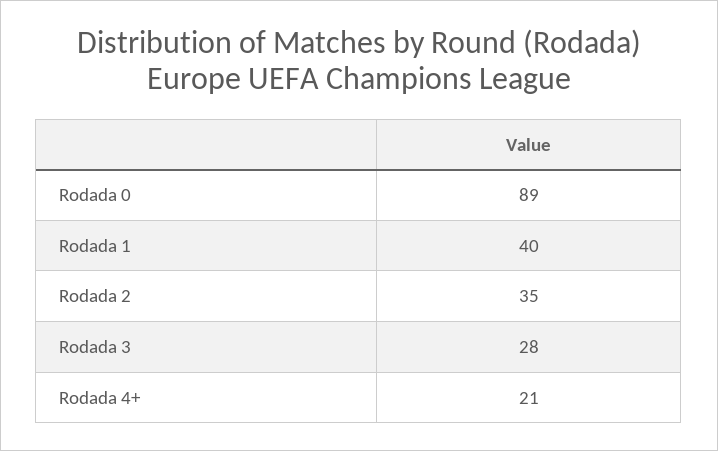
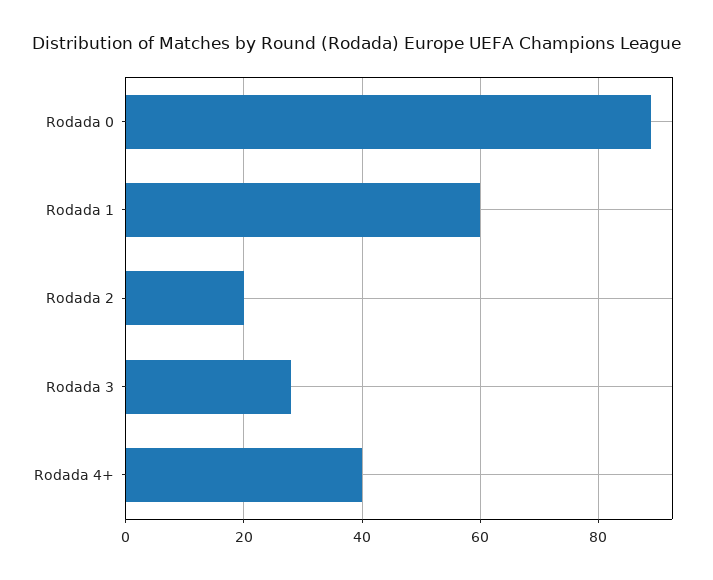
  {
    "Rodada 0": 89,
-   "Rodada 1": 40,
+   "Rodada 1": 60,
-   "Rodada 2": 35,
+   "Rodada 2": 20,
    "Rodada 3": 28,
-   "Rodada 4+": 21
+   "Rodada 4+": 40
  }

